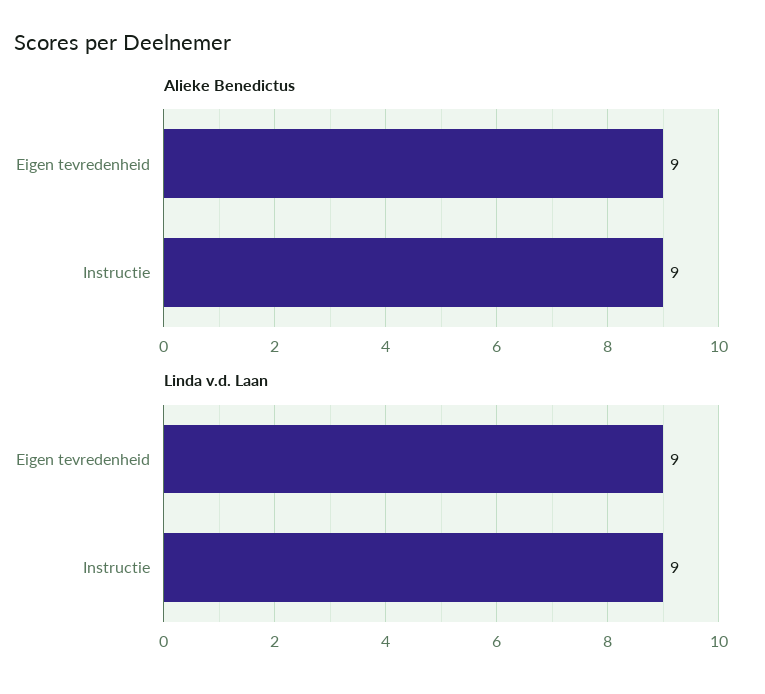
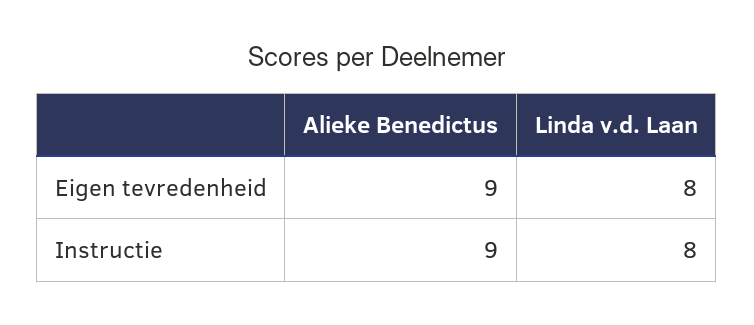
  {
    "Alieke Benedictus": {
      "Eigen tevredenheid": 9,
      "Instructie": 9
    },
    "Linda v.d. Laan": {
-     "Eigen tevredenheid": 9,
+     "Eigen tevredenheid": 8,
-     "Instructie": 9
+     "Instructie": 8
    }
  }

